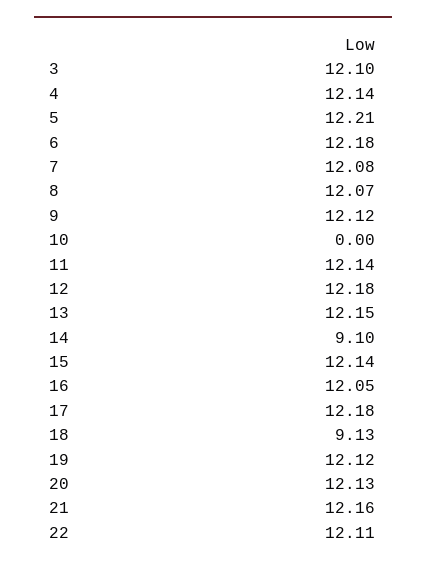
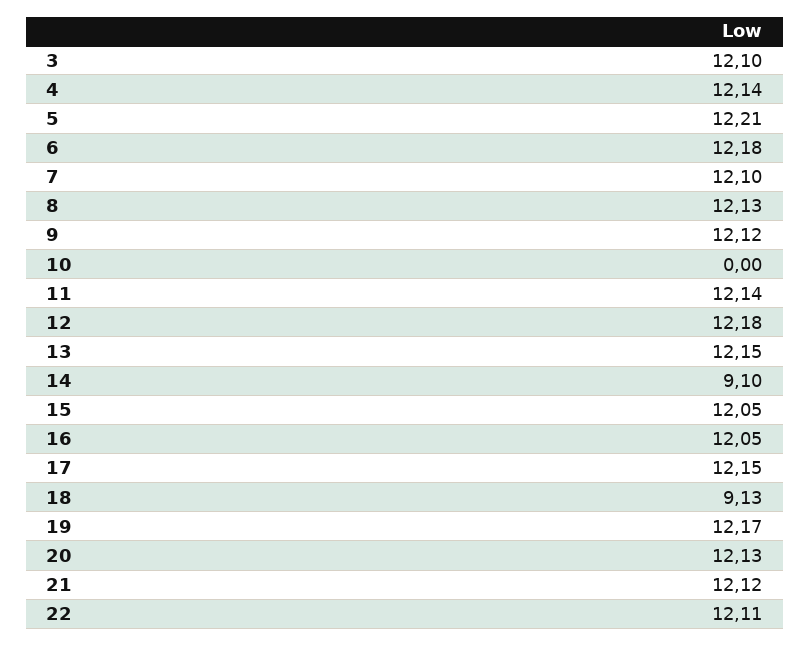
  {
    "3": 12.1,
    "4": 12.14,
    "5": 12.21,
    "6": 12.18,
-   "7": 12.08,
+   "7": 12.1,
-   "8": 12.07,
+   "8": 12.13,
    "9": 12.12,
    "10": 0,
    "11": 12.14,
    "12": 12.18,
    "13": 12.15,
    "14": 9.1,
-   "15": 12.14,
+   "15": 12.05,
    "16": 12.05,
-   "17": 12.18,
+   "17": 12.15,
    "18": 9.13,
-   "19": 12.12,
+   "19": 12.17,
    "20": 12.13,
-   "21": 12.16,
+   "21": 12.12,
    "22": 12.11
  }

